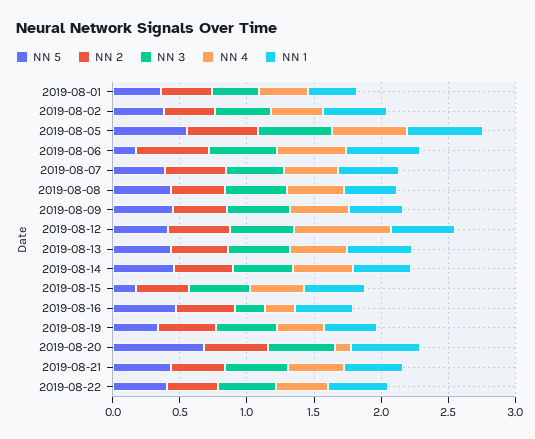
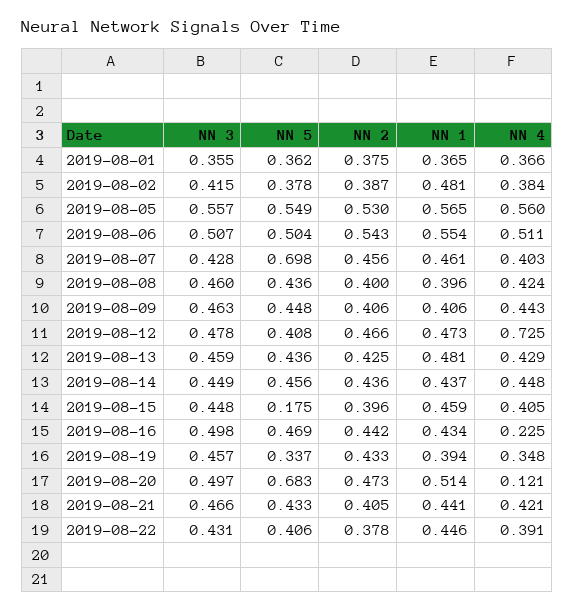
  {
    "NN 5": {
      "2019-08-01": 0.362,
      "2019-08-02": 0.378,
      "2019-08-05": 0.549,
-     "2019-08-06": 0.2,
+     "2019-08-06": 0.504,
-     "2019-08-07": 0.4,
+     "2019-08-07": 0.698,
      "2019-08-08": 0.436,
      "2019-08-09": 0.448,
      "2019-08-12": 0.408,
      "2019-08-13": 0.436,
      "2019-08-14": 0.456,
      "2019-08-15": 0.175,
      "2019-08-16": 0.469,
      "2019-08-19": 0.337,
      "2019-08-20": 0.683,
      "2019-08-21": 0.433,
      "2019-08-22": 0.406
    },
    "NN 2": {
      "2019-08-01": 0.375,
      "2019-08-02": 0.387,
      "2019-08-05": 0.53,
      "2019-08-06": 0.543,
      "2019-08-07": 0.456,
      "2019-08-08": 0.4,
      "2019-08-09": 0.406,
      "2019-08-12": 0.466,
      "2019-08-13": 0.425,
      "2019-08-14": 0.436,
      "2019-08-15": 0.396,
      "2019-08-16": 0.442,
      "2019-08-19": 0.433,
      "2019-08-20": 0.473,
      "2019-08-21": 0.405,
      "2019-08-22": 0.378
    },
    "NN 3": {
      "2019-08-01": 0.355,
      "2019-08-02": 0.415,
      "2019-08-05": 0.557,
      "2019-08-06": 0.507,
      "2019-08-07": 0.428,
      "2019-08-08": 0.46,
      "2019-08-09": 0.463,
      "2019-08-12": 0.478,
      "2019-08-13": 0.459,
      "2019-08-14": 0.449,
      "2019-08-15": 0.448,
-     "2019-08-16": 0.2,
+     "2019-08-16": 0.498,
      "2019-08-19": 0.457,
      "2019-08-20": 0.497,
      "2019-08-21": 0.466,
      "2019-08-22": 0.431
    },
    "NN 4": {
      "2019-08-01": 0.366,
      "2019-08-02": 0.384,
      "2019-08-05": 0.56,
      "2019-08-06": 0.511,
      "2019-08-07": 0.403,
      "2019-08-08": 0.424,
      "2019-08-09": 0.443,
      "2019-08-12": 0.725,
      "2019-08-13": 0.429,
      "2019-08-14": 0.448,
      "2019-08-15": 0.405,
      "2019-08-16": 0.225,
      "2019-08-19": 0.348,
      "2019-08-20": 0.121,
      "2019-08-21": 0.421,
      "2019-08-22": 0.391
    },
    "NN 1": {
      "2019-08-01": 0.365,
      "2019-08-02": 0.481,
      "2019-08-05": 0.565,
      "2019-08-06": 0.554,
      "2019-08-07": 0.461,
      "2019-08-08": 0.396,
      "2019-08-09": 0.406,
      "2019-08-12": 0.473,
      "2019-08-13": 0.481,
      "2019-08-14": 0.437,
      "2019-08-15": 0.459,
      "2019-08-16": 0.434,
      "2019-08-19": 0.394,
      "2019-08-20": 0.514,
      "2019-08-21": 0.441,
      "2019-08-22": 0.446
    }
  }

